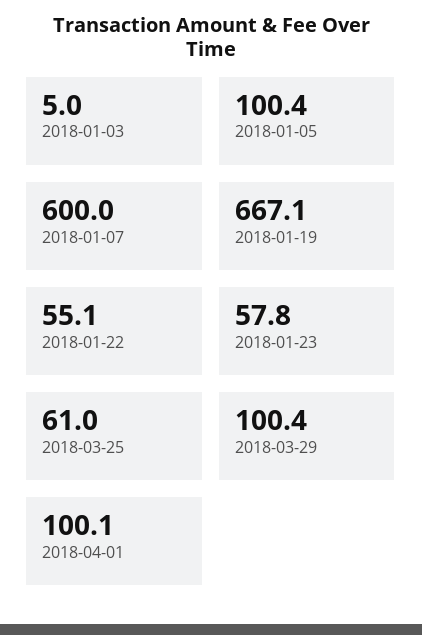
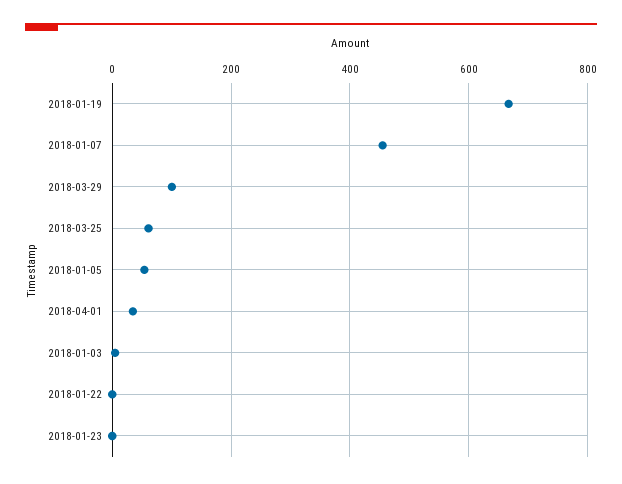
  {
    "2018-01-03": 5,
-   "2018-01-05": 100.4,
+   "2018-01-05": 60,
-   "2018-01-07": 600,
+   "2018-01-07": 460,
    "2018-01-19": 667.1,
-   "2018-01-22": 55.1,
+   "2018-01-22": 0,
-   "2018-01-23": 57.8,
+   "2018-01-23": 0,
    "2018-03-25": 61,
    "2018-03-29": 100.4,
-   "2018-04-01": 100.1
+   "2018-04-01": 40
  }

